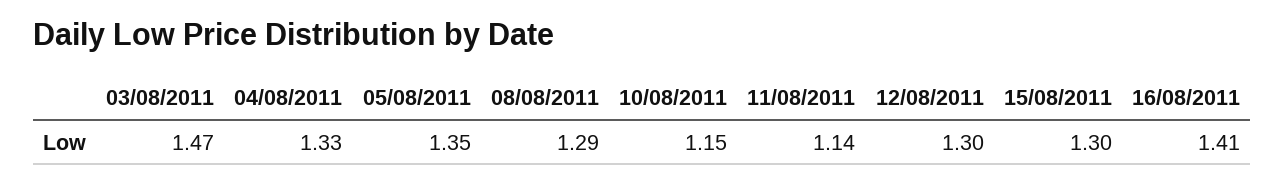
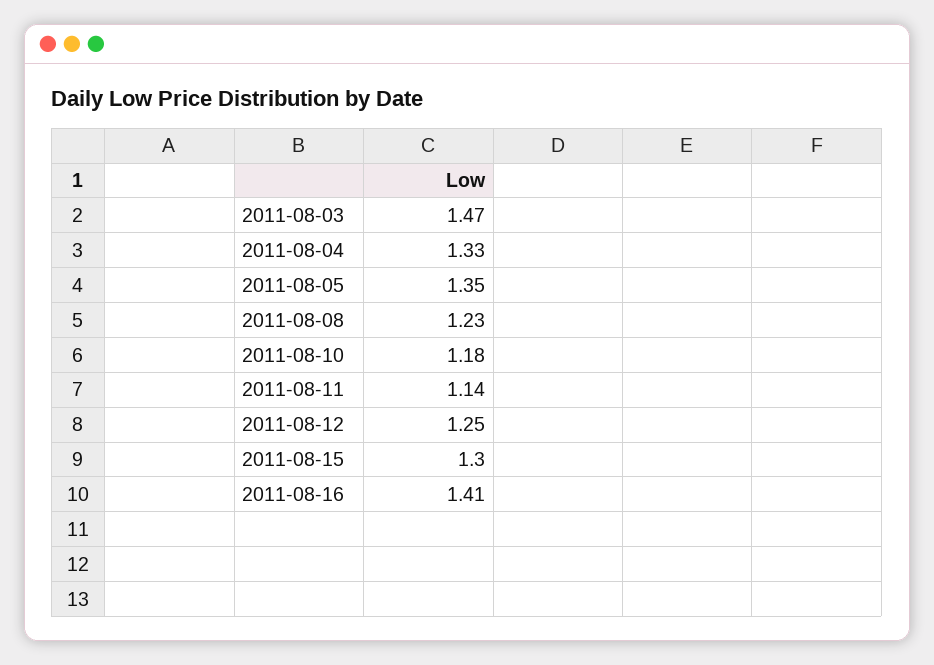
  {
    "03/08/2011": 1.47,
    "04/08/2011": 1.33,
    "05/08/2011": 1.35,
-   "08/08/2011": 1.29,
+   "08/08/2011": 1.23,
-   "10/08/2011": 1.15,
+   "10/08/2011": 1.18,
    "11/08/2011": 1.14,
-   "12/08/2011": 1.3,
+   "12/08/2011": 1.25,
    "15/08/2011": 1.3,
    "16/08/2011": 1.41
  }

